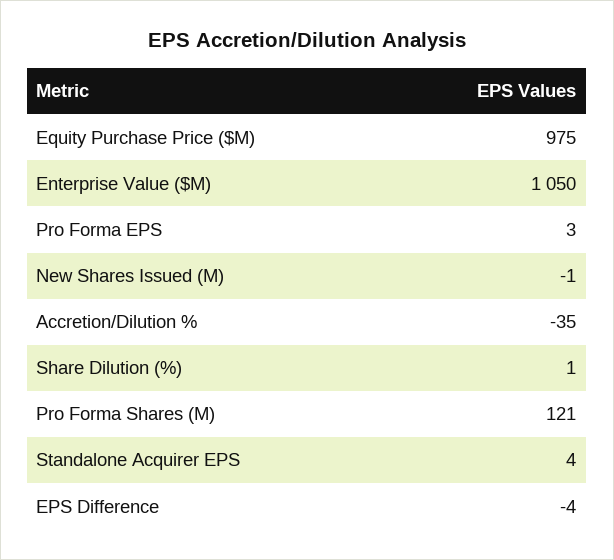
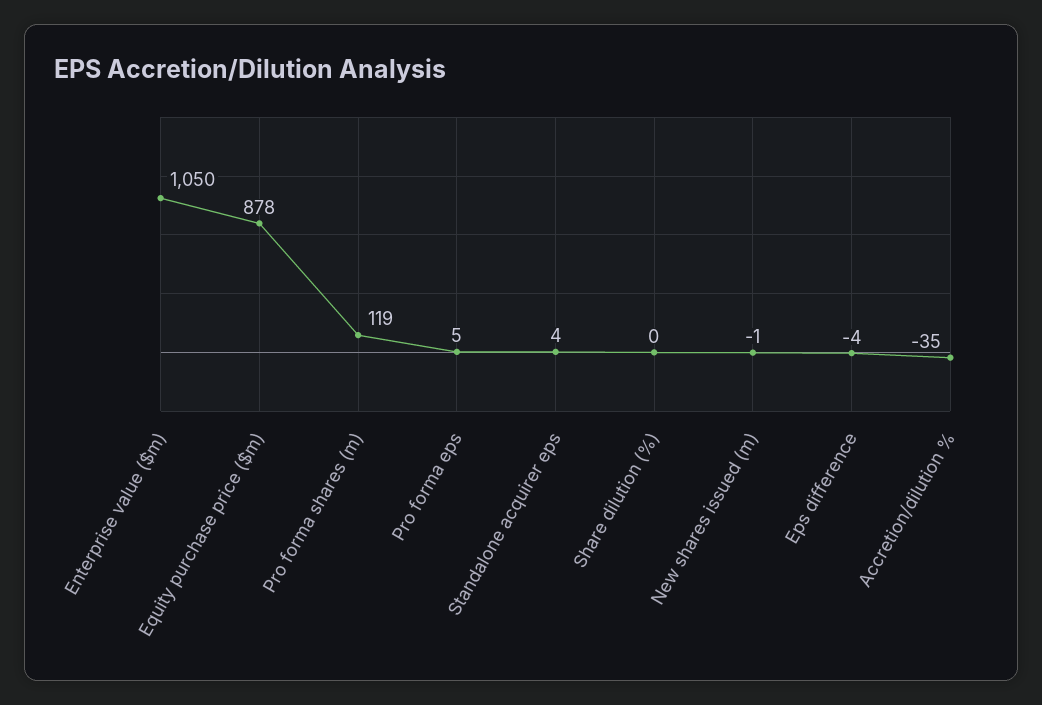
  {
-   "Equity Purchase Price ($M)": 975,
+   "Equity Purchase Price ($M)": 878,
    "Enterprise Value ($M)": 1050,
-   "Pro Forma EPS": 3,
+   "Pro Forma EPS": 5,
    "New Shares Issued (M)": -1,
    "Accretion/Dilution %": -35,
-   "Share Dilution (%)": 1,
+   "Share Dilution (%)": 0,
-   "Pro Forma Shares (M)": 121,
+   "Pro Forma Shares (M)": 119,
    "Standalone Acquirer EPS": 4,
    "EPS Difference": -4
  }

